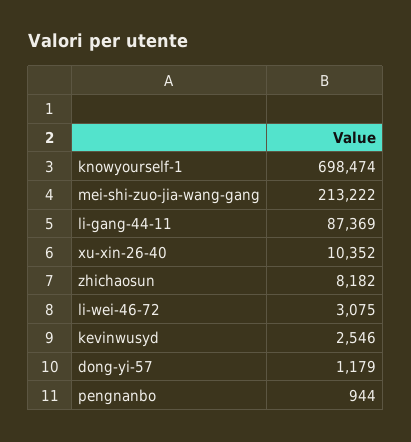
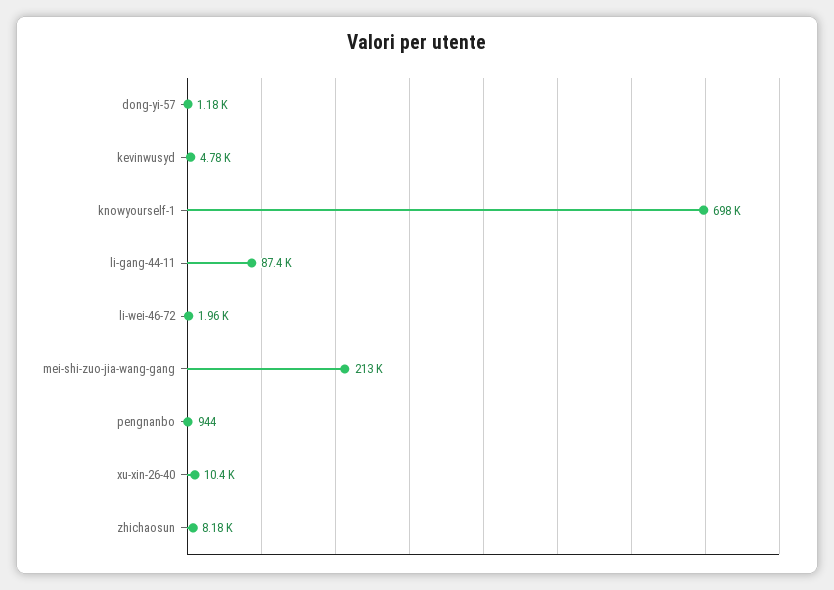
  {
    "knowyourself-1": 698474,
    "mei-shi-zuo-jia-wang-gang": 213222,
    "li-gang-44-11": 87369,
    "xu-xin-26-40": 10352,
    "zhichaosun": 8182,
-   "li-wei-46-72": 3075,
+   "li-wei-46-72": 1960,
-   "kevinwusyd": 2546,
+   "kevinwusyd": 4780,
    "dong-yi-57": 1179,
    "pengnanbo": 944
  }

